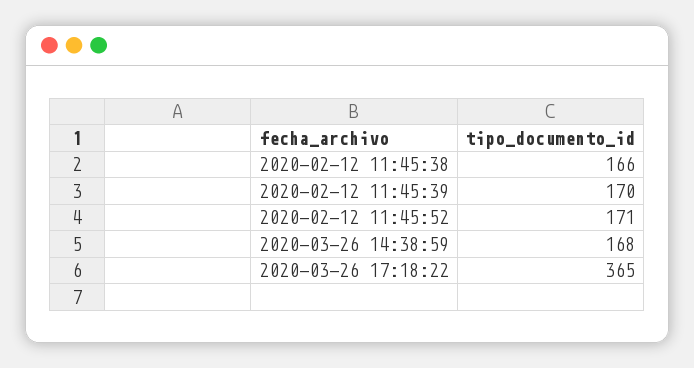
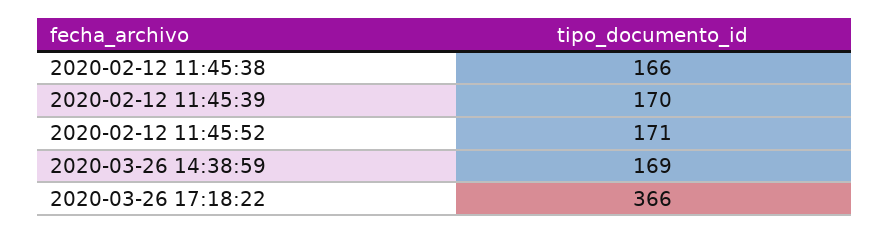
  {
    "2020-02-12 11:45:38": 166,
    "2020-02-12 11:45:39": 170,
    "2020-02-12 11:45:52": 171,
-   "2020-03-26 14:38:59": 168,
+   "2020-03-26 14:38:59": 169,
-   "2020-03-26 17:18:22": 365
+   "2020-03-26 17:18:22": 366
  }

